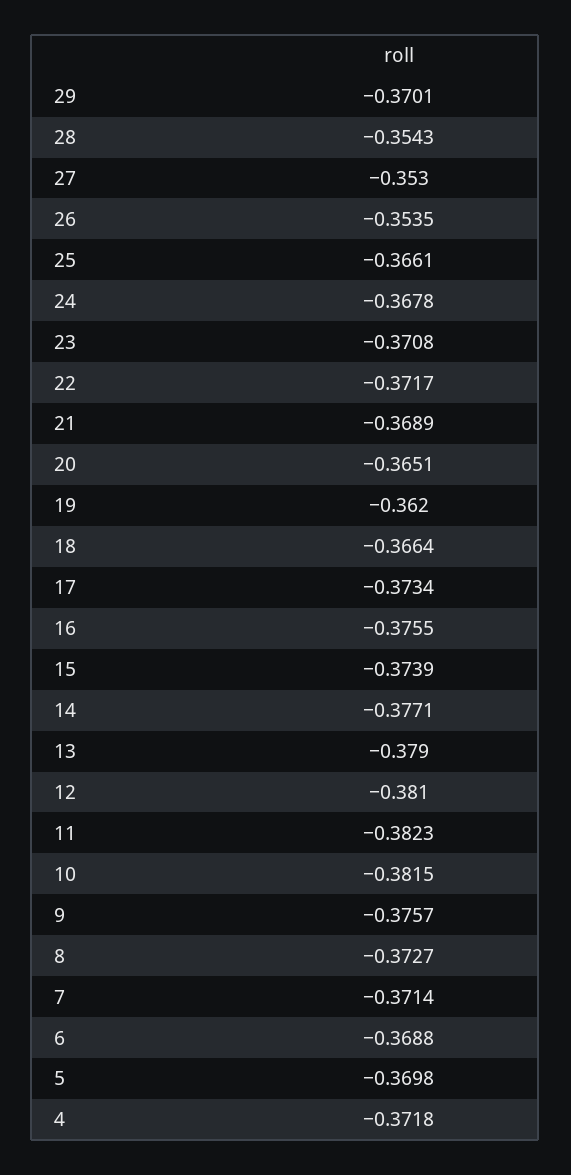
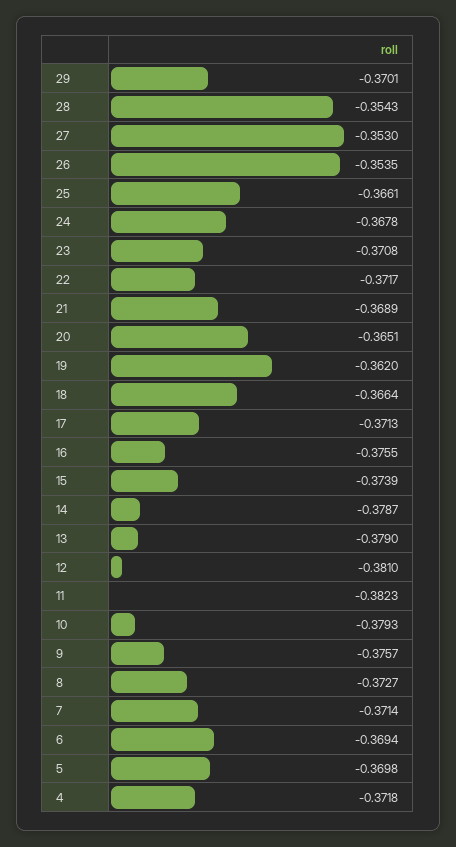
  {
    "29": -0.3701,
    "28": -0.3543,
    "27": -0.353,
    "26": -0.3535,
    "25": -0.3661,
    "24": -0.3678,
    "23": -0.3708,
    "22": -0.3717,
    "21": -0.3689,
    "20": -0.3651,
    "19": -0.362,
    "18": -0.3664,
-   "17": -0.3734,
+   "17": -0.3713,
    "16": -0.3755,
    "15": -0.3739,
-   "14": -0.3771,
+   "14": -0.3787,
    "13": -0.379,
    "12": -0.381,
    "11": -0.3823,
-   "10": -0.3815,
+   "10": -0.3793,
    "9": -0.3757,
    "8": -0.3727,
    "7": -0.3714,
-   "6": -0.3688,
+   "6": -0.3694,
    "5": -0.3698,
    "4": -0.3718
  }

